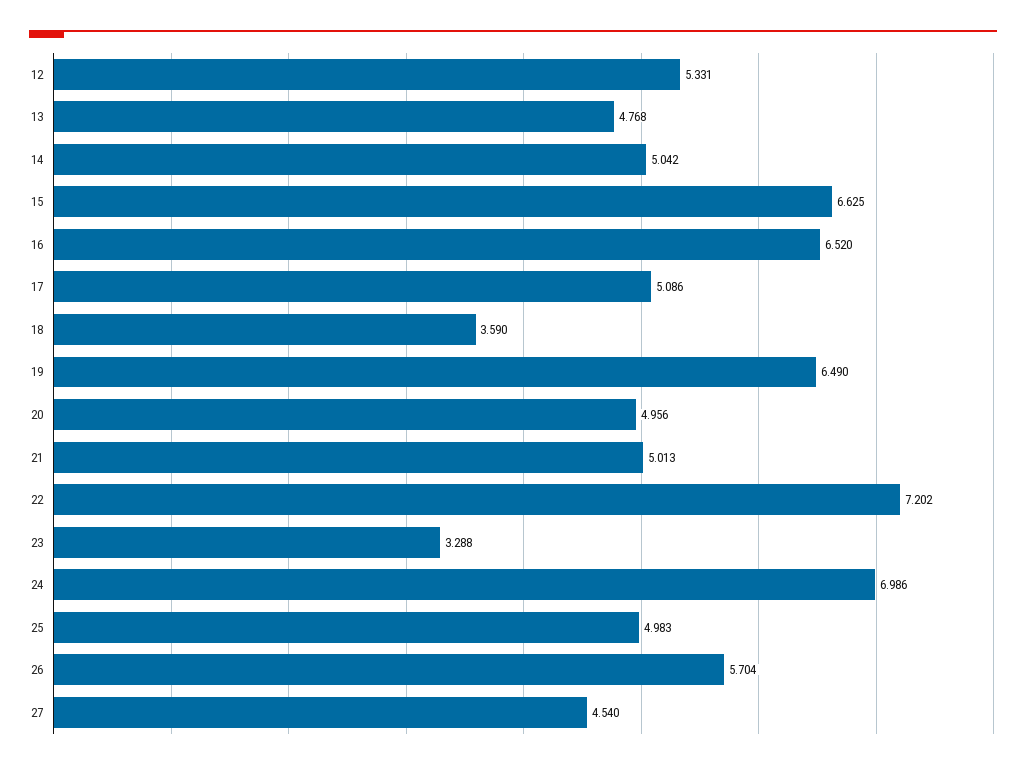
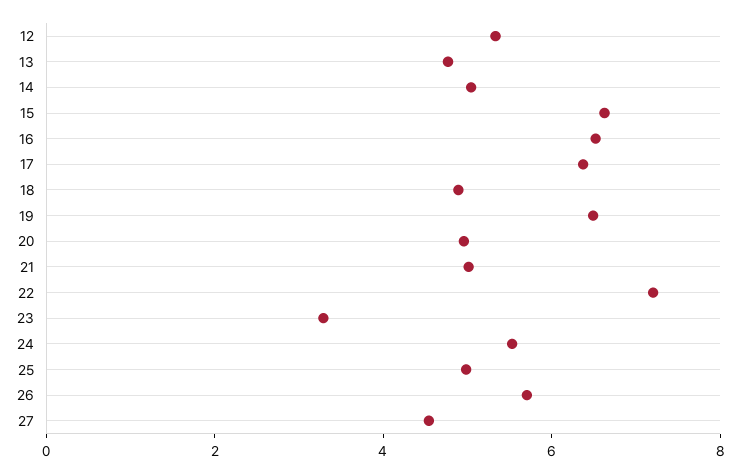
  {
    "12": 5.331,
    "13": 4.768,
    "14": 5.042,
    "15": 6.625,
    "16": 6.52,
-   "17": 5.086,
+   "17": 6.5,
-   "18": 3.59,
+   "18": 5,
    "19": 6.49,
    "20": 4.956,
    "21": 5.013,
    "22": 7.202,
    "23": 3.288,
-   "24": 6.986,
+   "24": 5.5,
    "25": 4.983,
    "26": 5.704,
    "27": 4.54
  }

